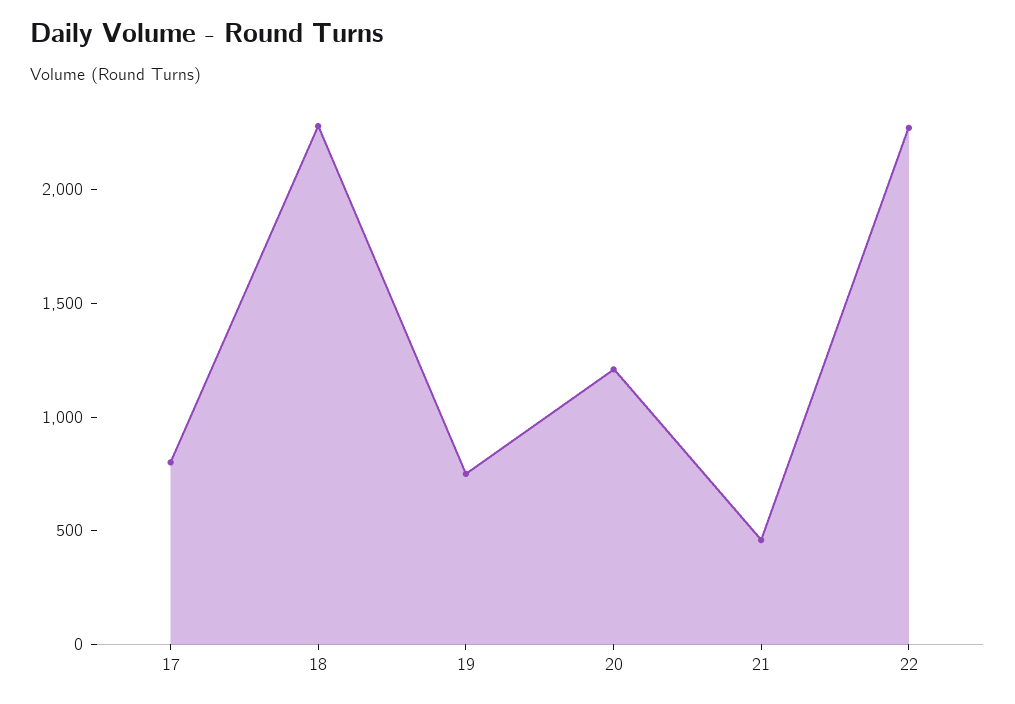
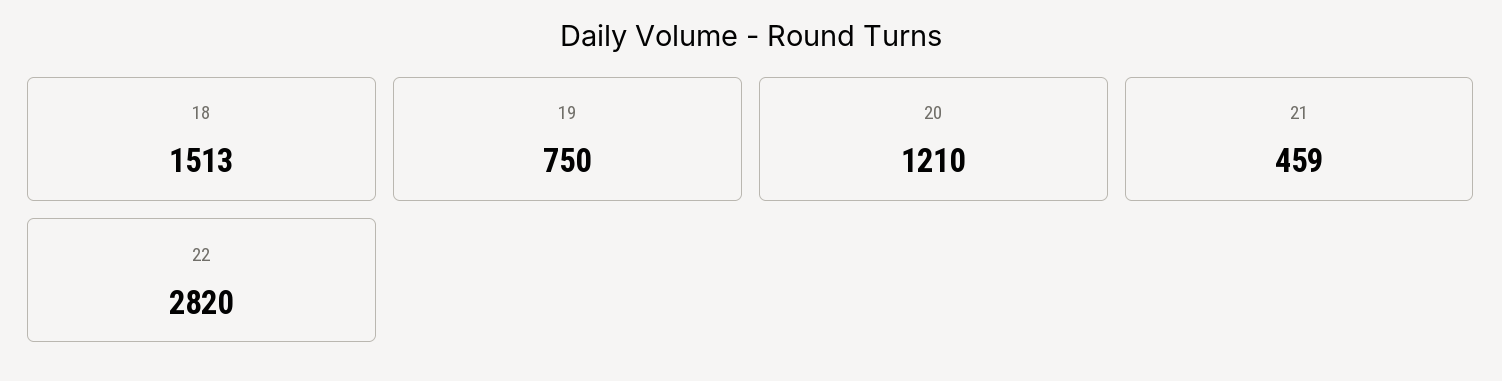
  {
-   "17": 800,
-   "18": 2300,
+   "18": 1513,
    "19": 750,
    "20": 1210,
    "21": 459,
-   "22": 2300
+   "22": 2820
  }

